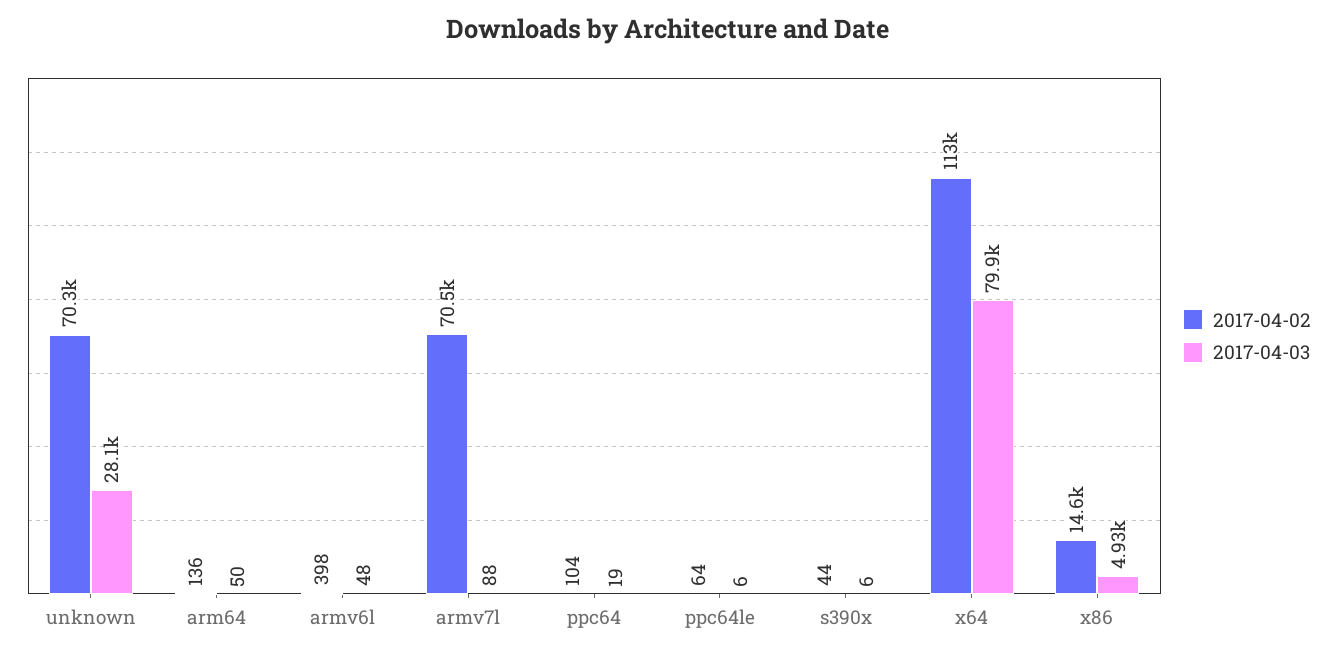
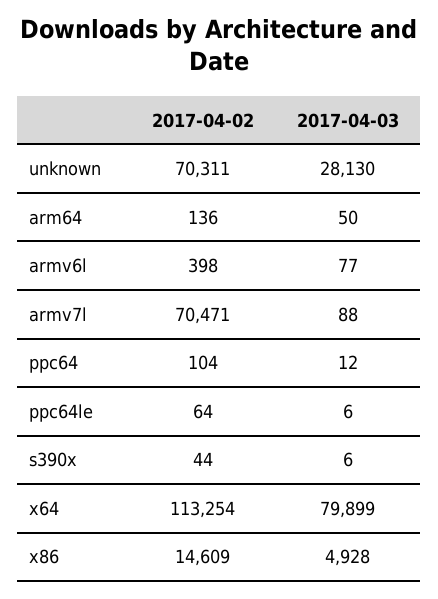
  {
    "2017-04-02": {
      "unknown": 70311,
      "arm64": 136,
      "armv6l": 398,
      "armv7l": 70471,
      "ppc64": 104,
      "ppc64le": 64,
      "s390x": 44,
      "x64": 113254,
      "x86": 14609
    },
    "2017-04-03": {
      "unknown": 28130,
      "arm64": 50,
-     "armv6l": 48,
+     "armv6l": 77,
      "armv7l": 88,
-     "ppc64": 19,
+     "ppc64": 12,
      "ppc64le": 6,
      "s390x": 6,
      "x64": 79899,
      "x86": 4928
    }
  }

